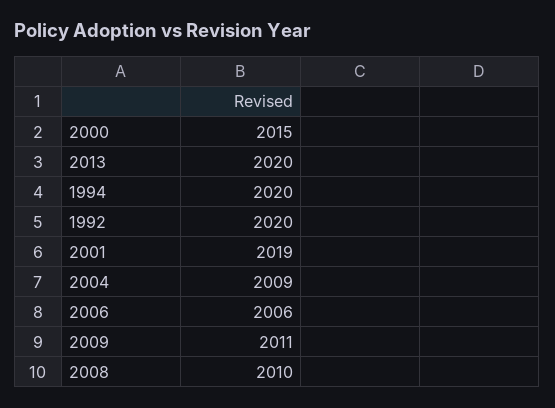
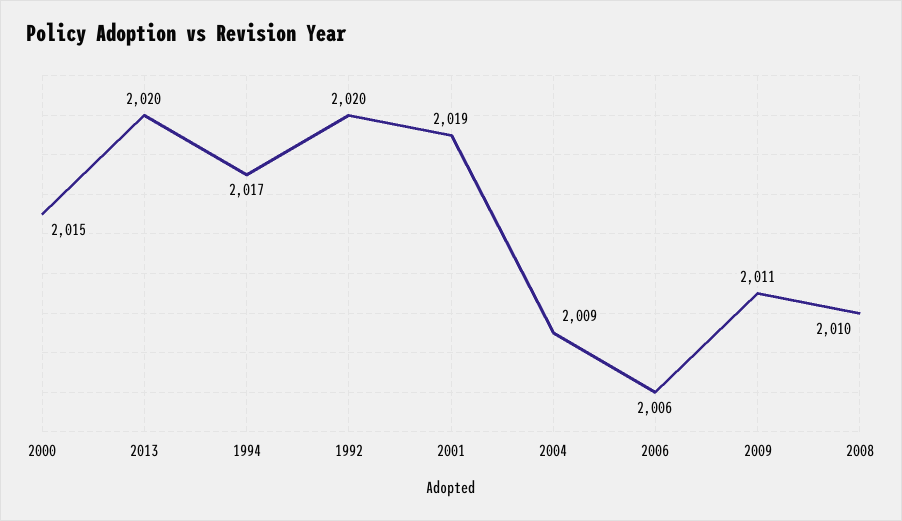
  {
    "2000": 2015,
    "2013": 2020,
-   "1994": 2020,
+   "1994": 2017,
    "1992": 2020,
    "2001": 2019,
    "2004": 2009,
    "2006": 2006,
    "2009": 2011,
    "2008": 2010
  }

